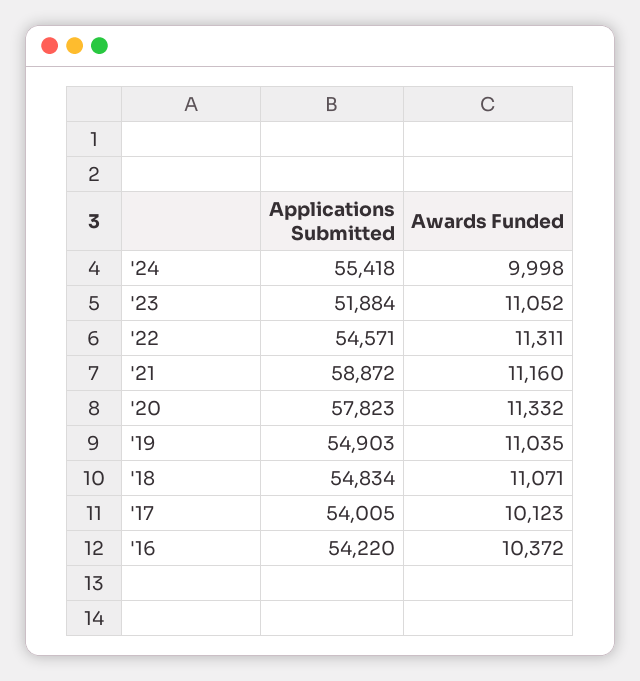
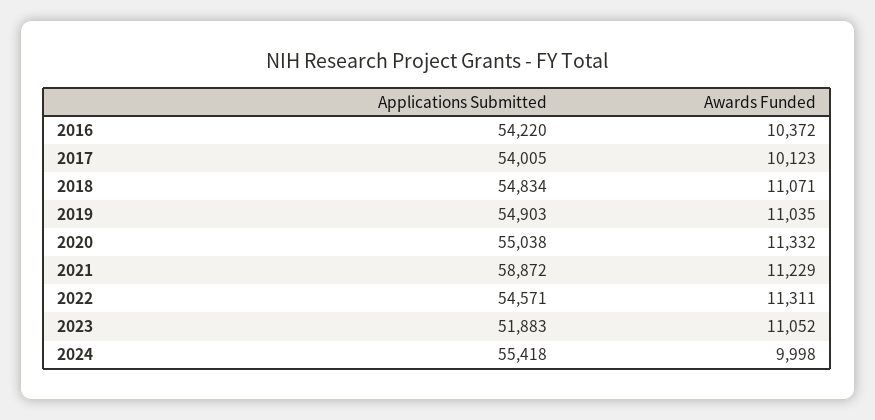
  {
    "Applications Submitted": {
      "'24": 55418,
-     "'23": 51884,
+     "'23": 51883,
      "'22": 54571,
      "'21": 58872,
-     "'20": 57823,
+     "'20": 55038,
      "'19": 54903,
      "'18": 54834,
      "'17": 54005,
      "'16": 54220
    },
    "Awards Funded": {
      "'24": 9998,
      "'23": 11052,
      "'22": 11311,
-     "'21": 11160,
+     "'21": 11229,
      "'20": 11332,
      "'19": 11035,
      "'18": 11071,
      "'17": 10123,
      "'16": 10372
    }
  }

